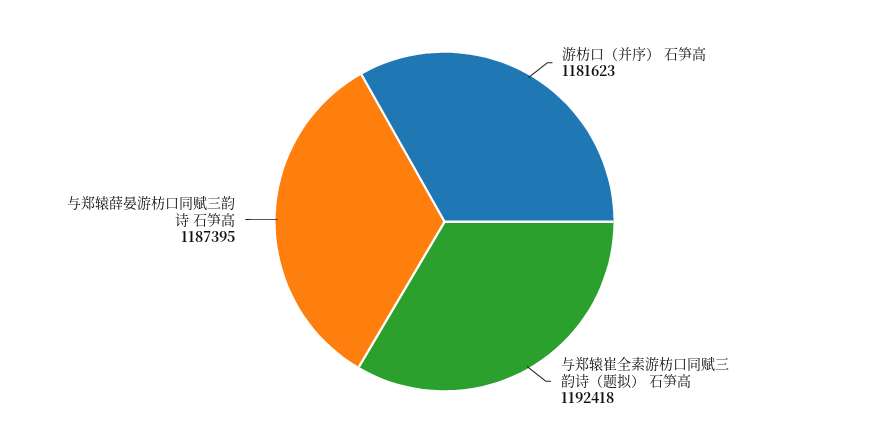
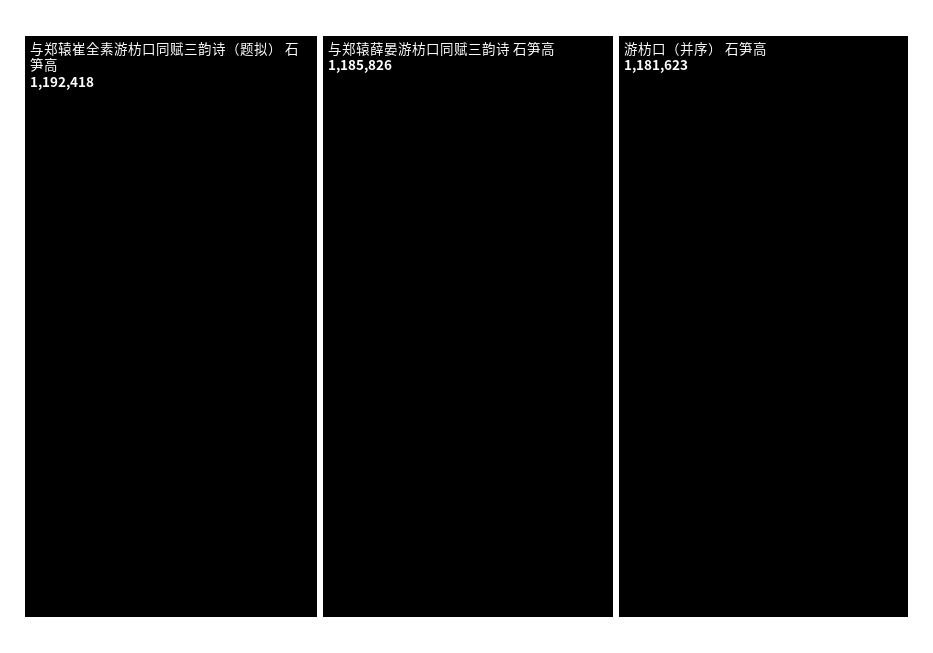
  {
    "游枋口（并序） 石笋高": 1181623,
    "与郑辕崔全素游枋口同赋三韵诗（题拟） 石笋高": 1192418,
-   "与郑辕薛晏游枋口同赋三韵诗 石笋高": 1187395
+   "与郑辕薛晏游枋口同赋三韵诗 石笋高": 1185826
  }

